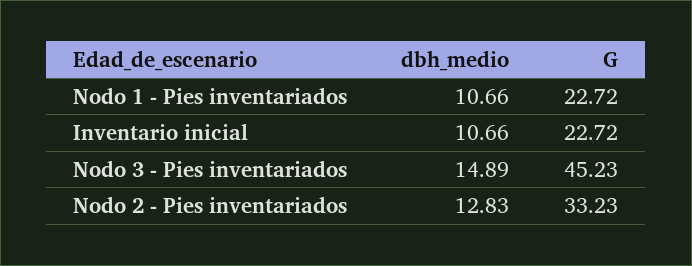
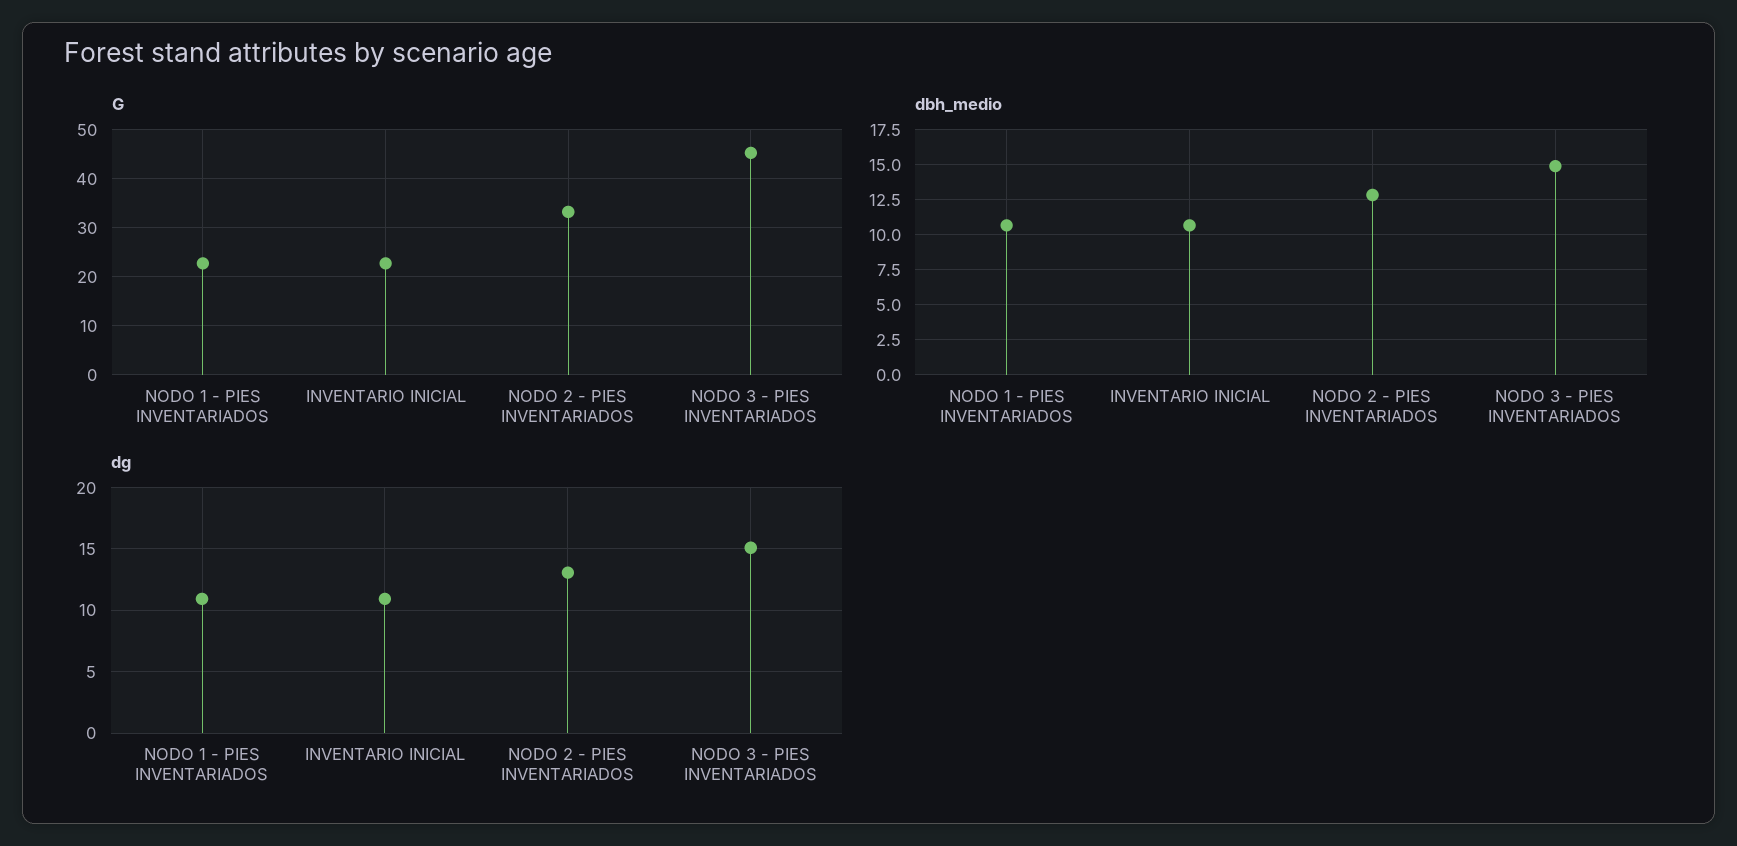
  {
    "dbh_medio": {
      "Nodo 1 - Pies inventariados": 10.66,
      "Inventario inicial": 10.66,
      "Nodo 3 - Pies inventariados": 14.89,
      "Nodo 2 - Pies inventariados": 12.83
    },
    "G": {
      "Nodo 1 - Pies inventariados": 22.72,
      "Inventario inicial": 22.72,
      "Nodo 3 - Pies inventariados": 45.23,
      "Nodo 2 - Pies inventariados": 33.23
-   }
+   },
+   "dg": {
+     "Nodo 1 - Pies inventariados": 11,
+     "Inventario inicial": 11,
+     "Nodo 2 - Pies inventariados": 13,
+     "Nodo 3 - Pies inventariados": 15
+   }
  }

